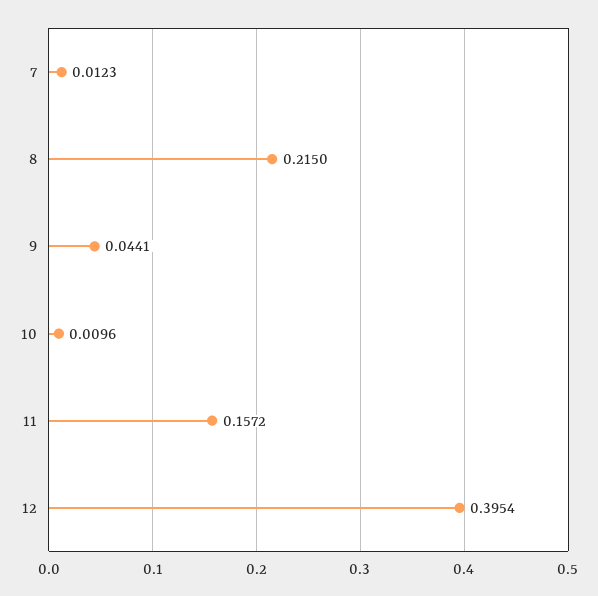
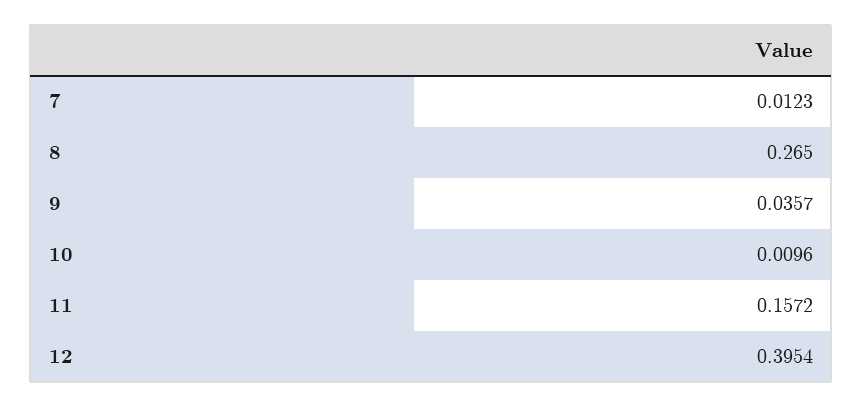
  {
    "7": 0.0123,
-   "8": 0.215,
+   "8": 0.265,
-   "9": 0.0441,
+   "9": 0.0357,
    "10": 0.0096,
    "11": 0.1572,
    "12": 0.3954
  }

